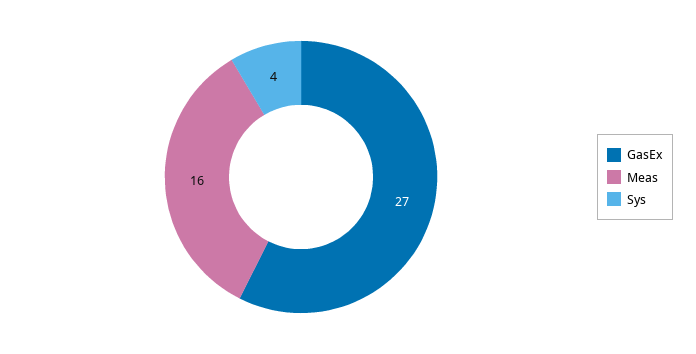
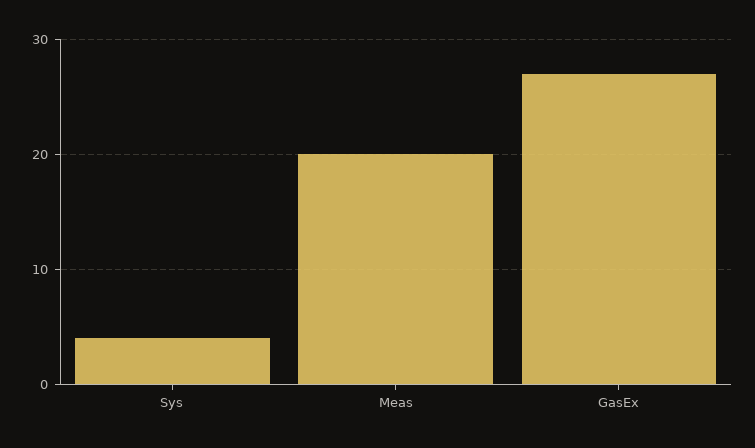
  {
    "GasEx": 27,
-   "Meas": 16,
+   "Meas": 20,
    "Sys": 4
  }

